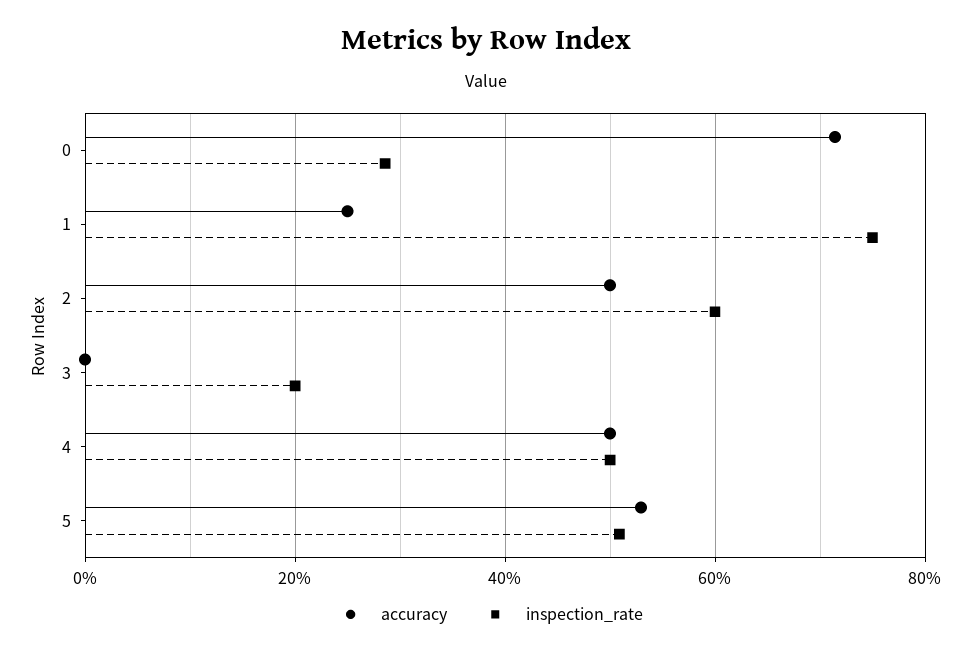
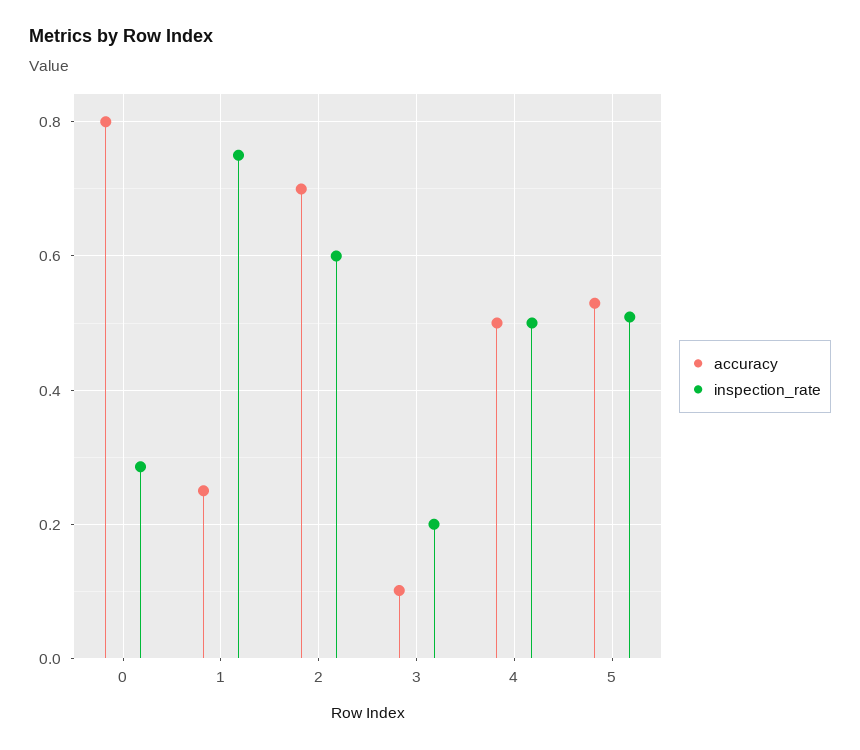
  {
    "accuracy": {
-     "0": 0.72,
+     "0": 0.8,
      "1": 0.26,
-     "2": 0.5,
+     "2": 0.7,
-     "3": 0,
+     "3": 0.1,
      "4": 0.5,
      "5": 0.52
    },
    "inspection_rate": {
      "0": 0.28,
      "1": 0.76,
      "2": 0.6,
      "3": 0.2,
      "4": 0.5,
      "5": 0.5
    }
  }

